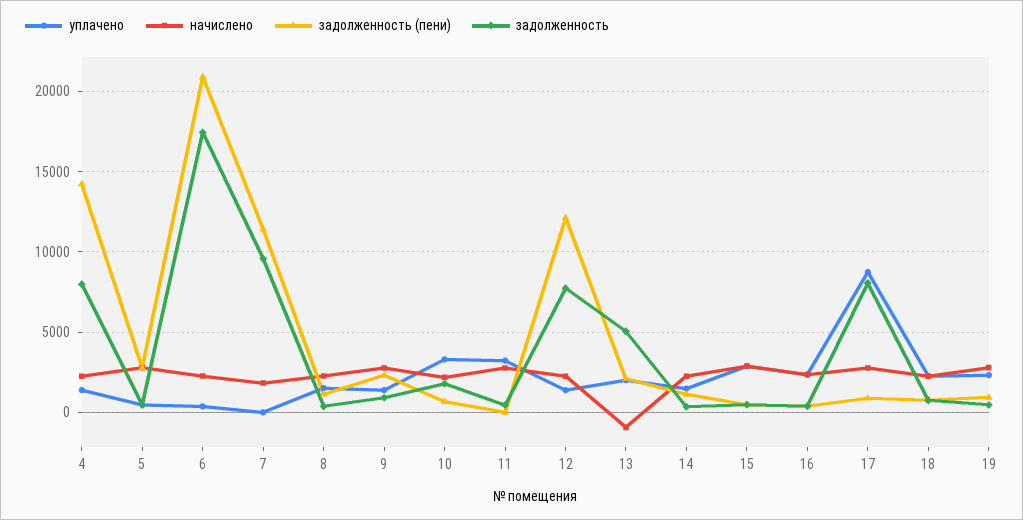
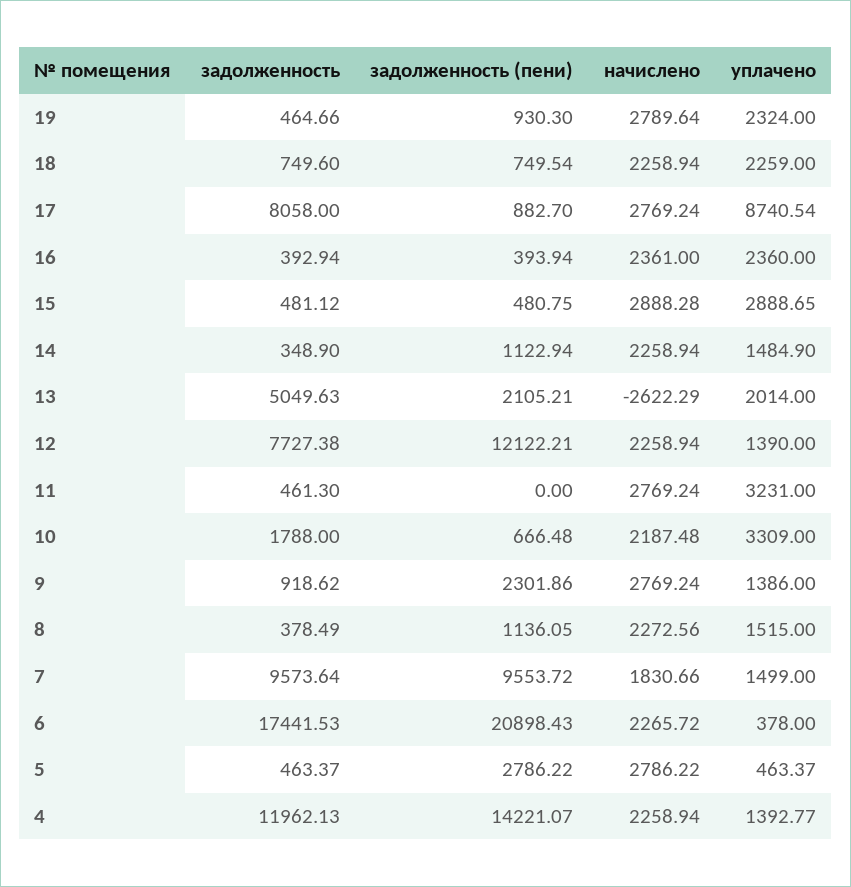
  {
    "уплачено": {
      "4": 1392.77,
      "5": 463.37,
      "6": 378,
-     "7": 0,
+     "7": 1499,
      "8": 1515,
      "9": 1386,
      "10": 3309,
      "11": 3231,
      "12": 1390,
      "13": 2014,
      "14": 1484.9,
      "15": 2888.65,
      "16": 2360,
      "17": 8740.54,
      "18": 2259,
      "19": 2324
    },
    "начислено": {
      "4": 2258.94,
      "5": 2786.22,
      "6": 2265.72,
      "7": 1830.66,
      "8": 2272.56,
      "9": 2769.24,
      "10": 2187.48,
      "11": 2769.24,
      "12": 2258.94,
-     "13": -1000,
+     "13": -2622.29,
      "14": 2258.94,
      "15": 2888.28,
      "16": 2361,
      "17": 2769.24,
      "18": 2258.94,
      "19": 2789.64
    },
    "задолженность (пени)": {
      "4": 14221.07,
      "5": 2786.22,
      "6": 20898.43,
-     "7": 11500,
+     "7": 9553.72,
      "8": 1136.05,
      "9": 2301.86,
      "10": 666.48,
      "11": 0,
      "12": 12122.21,
      "13": 2105.21,
      "14": 1122.94,
      "15": 480.75,
      "16": 393.94,
      "17": 882.7,
      "18": 749.54,
      "19": 930.3
    },
    "задолженность": {
-     "4": 8000,
+     "4": 11962.13,
      "5": 463.37,
      "6": 17441.53,
      "7": 9573.64,
      "8": 378.49,
      "9": 918.62,
      "10": 1788,
      "11": 461.3,
      "12": 7727.38,
      "13": 5049.63,
      "14": 348.9,
      "15": 481.12,
      "16": 392.94,
      "17": 8058,
      "18": 749.6,
      "19": 464.66
    }
  }

